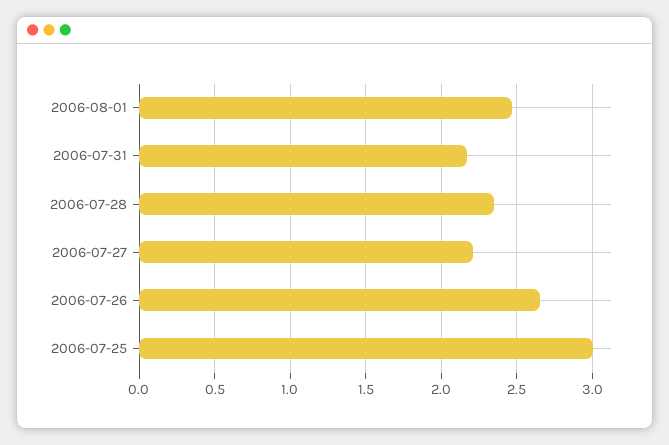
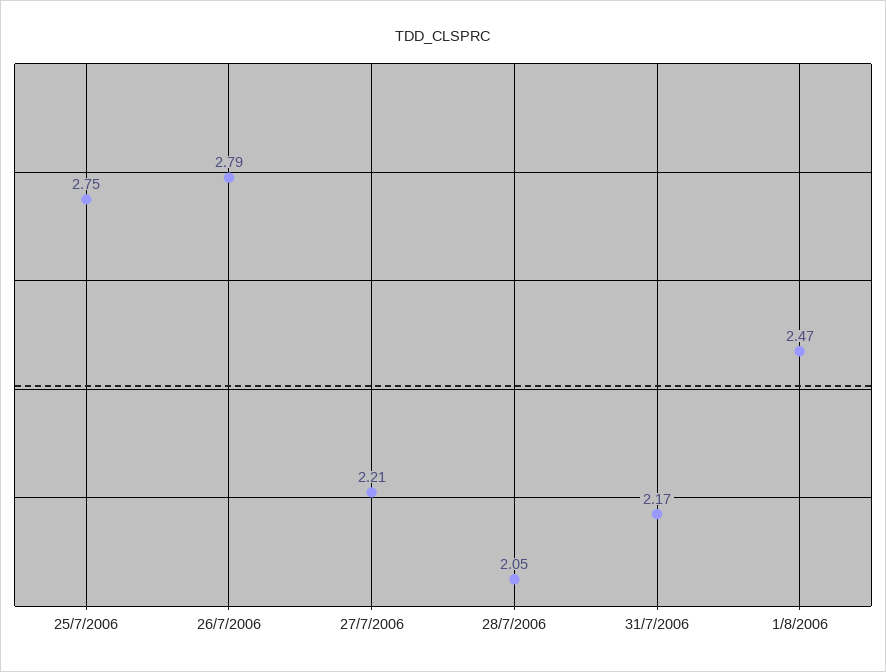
  {
    "2006-08-01": 2.47,
    "2006-07-31": 2.17,
-   "2006-07-28": 2.35,
+   "2006-07-28": 2.05,
    "2006-07-27": 2.21,
-   "2006-07-26": 2.65,
+   "2006-07-26": 2.79,
-   "2006-07-25": 3
+   "2006-07-25": 2.75
  }

